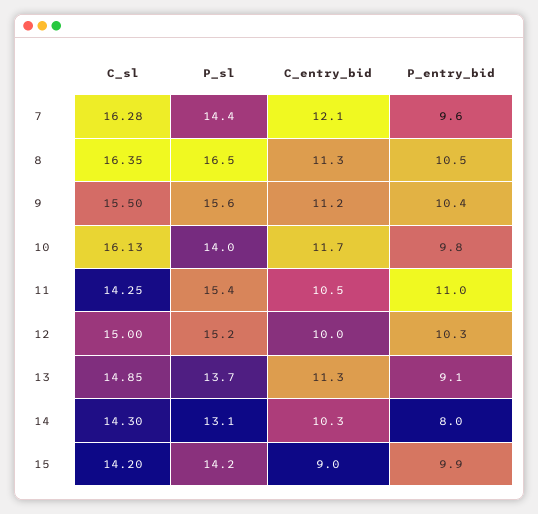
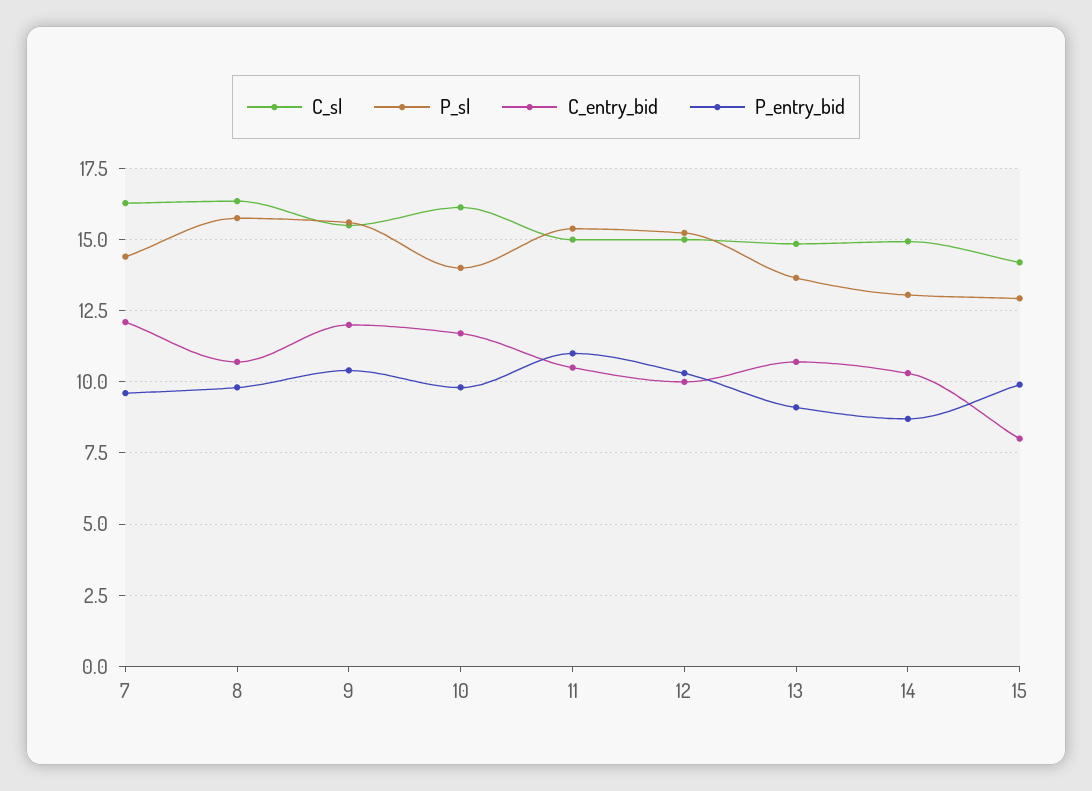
  {
    "C_sl": {
      "7": 16.28,
      "8": 16.35,
      "9": 15.5,
      "10": 16.13,
-     "11": 14.25,
+     "11": 15,
      "12": 15,
      "13": 14.85,
-     "14": 14.3,
+     "14": 15,
      "15": 14.2
    },
    "P_sl": {
      "7": 14.4,
-     "8": 16.5,
+     "8": 15.75,
      "9": 15.6,
      "10": 14,
      "11": 15.4,
      "12": 15.2,
      "13": 13.7,
      "14": 13.1,
-     "15": 14.2
+     "15": 13
    },
    "C_entry_bid": {
      "7": 12.1,
-     "8": 11.3,
+     "8": 10.75,
-     "9": 11.2,
+     "9": 12,
      "10": 11.7,
      "11": 10.5,
      "12": 10,
-     "13": 11.3,
+     "13": 10.75,
      "14": 10.3,
-     "15": 9
+     "15": 8
    },
    "P_entry_bid": {
      "7": 9.6,
-     "8": 10.5,
+     "8": 9.75,
      "9": 10.4,
      "10": 9.8,
      "11": 11,
      "12": 10.3,
      "13": 9.1,
-     "14": 8,
+     "14": 8.75,
      "15": 9.9
    }
  }

